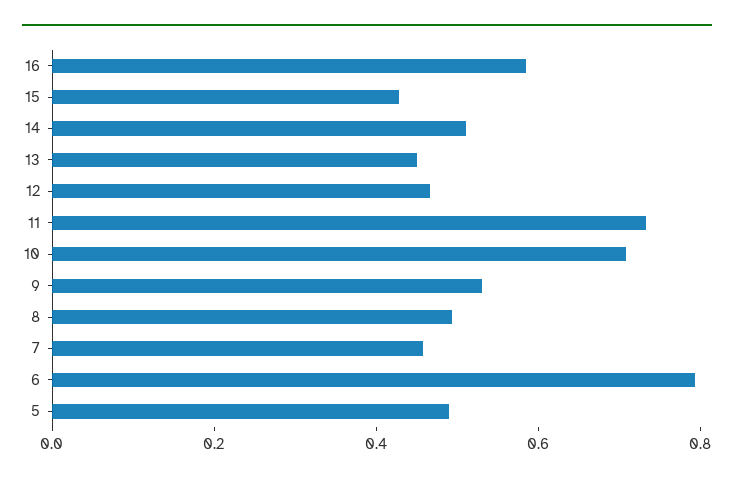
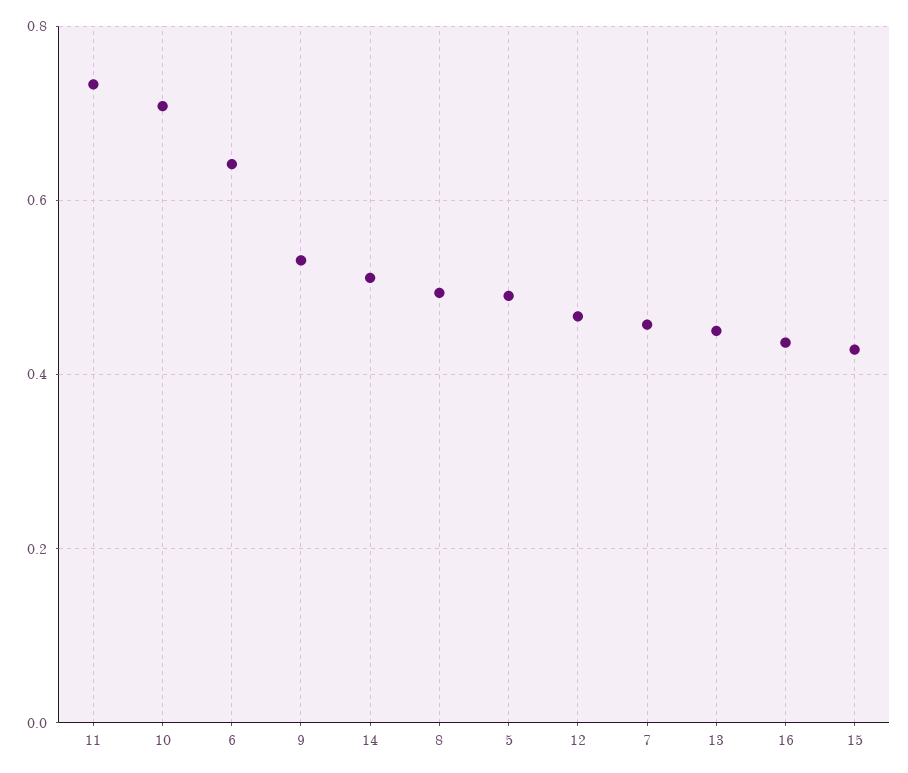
  {
-   "16": 0.6,
+   "16": 0.44,
    "15": 0.42,
    "14": 0.52,
    "13": 0.46,
    "12": 0.46,
    "11": 0.74,
    "10": 0.7,
    "9": 0.54,
    "8": 0.5,
    "7": 0.46,
-   "6": 0.8,
+   "6": 0.64,
    "5": 0.5
  }

